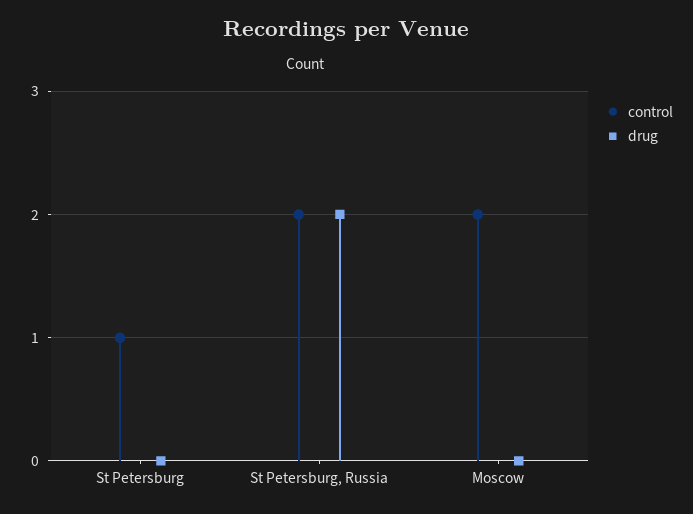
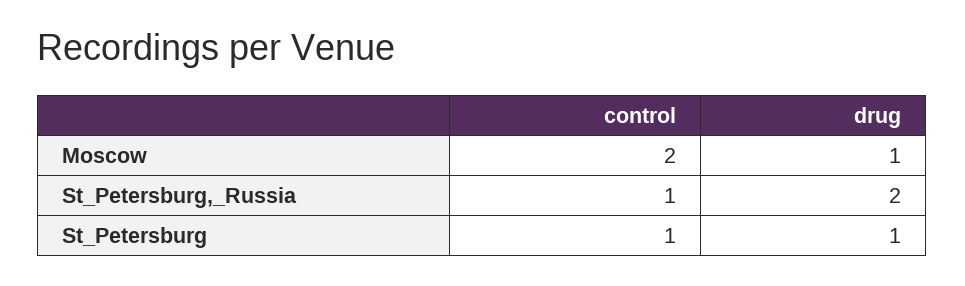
  {
    "control": {
      "St Petersburg": 1,
-     "St Petersburg, Russia": 2,
+     "St Petersburg, Russia": 1,
      "Moscow": 2
    },
    "drug": {
-     "St Petersburg": 0,
+     "St Petersburg": 1,
      "St Petersburg, Russia": 2,
-     "Moscow": 0
+     "Moscow": 1
    }
  }

